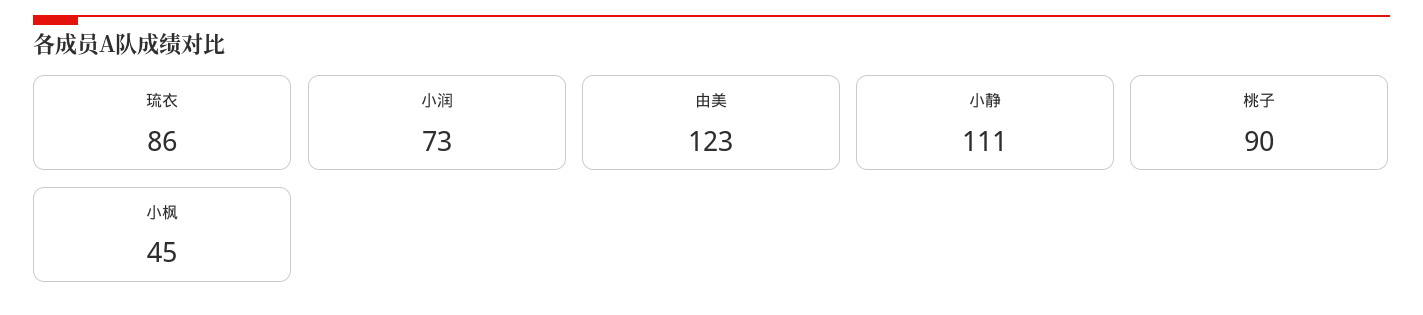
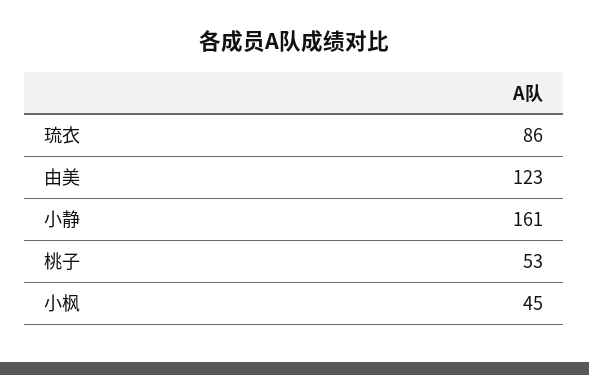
  {
    "琉衣": 86,
-   "小润": 73,
    "由美": 123,
-   "小静": 111,
+   "小静": 161,
-   "桃子": 90,
+   "桃子": 53,
    "小枫": 45
  }

